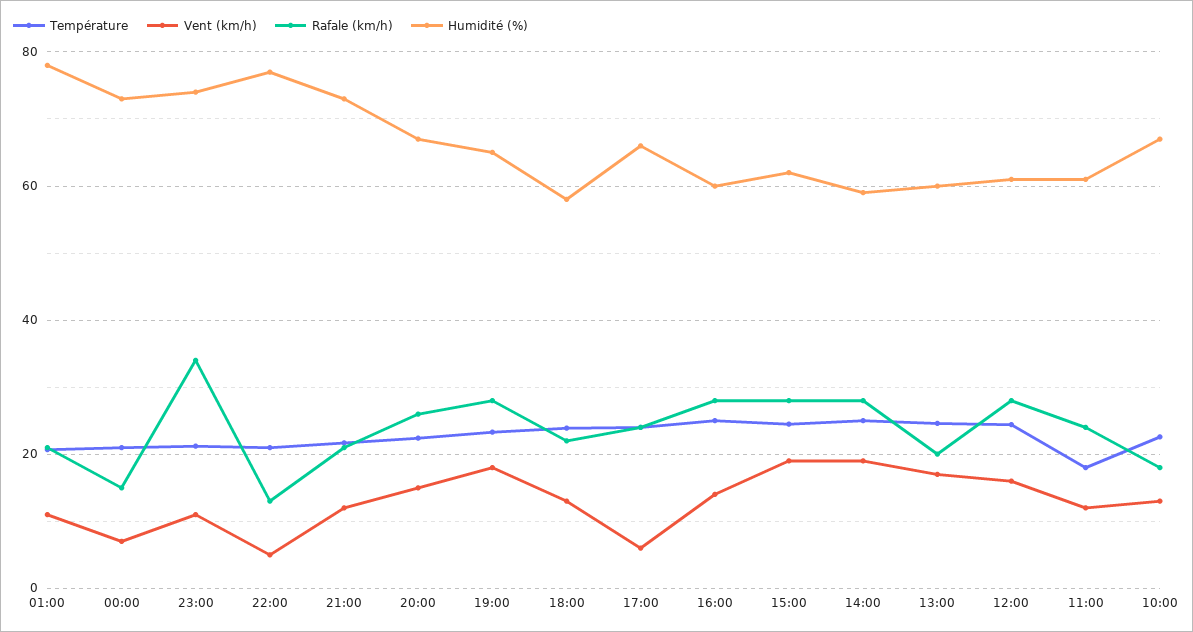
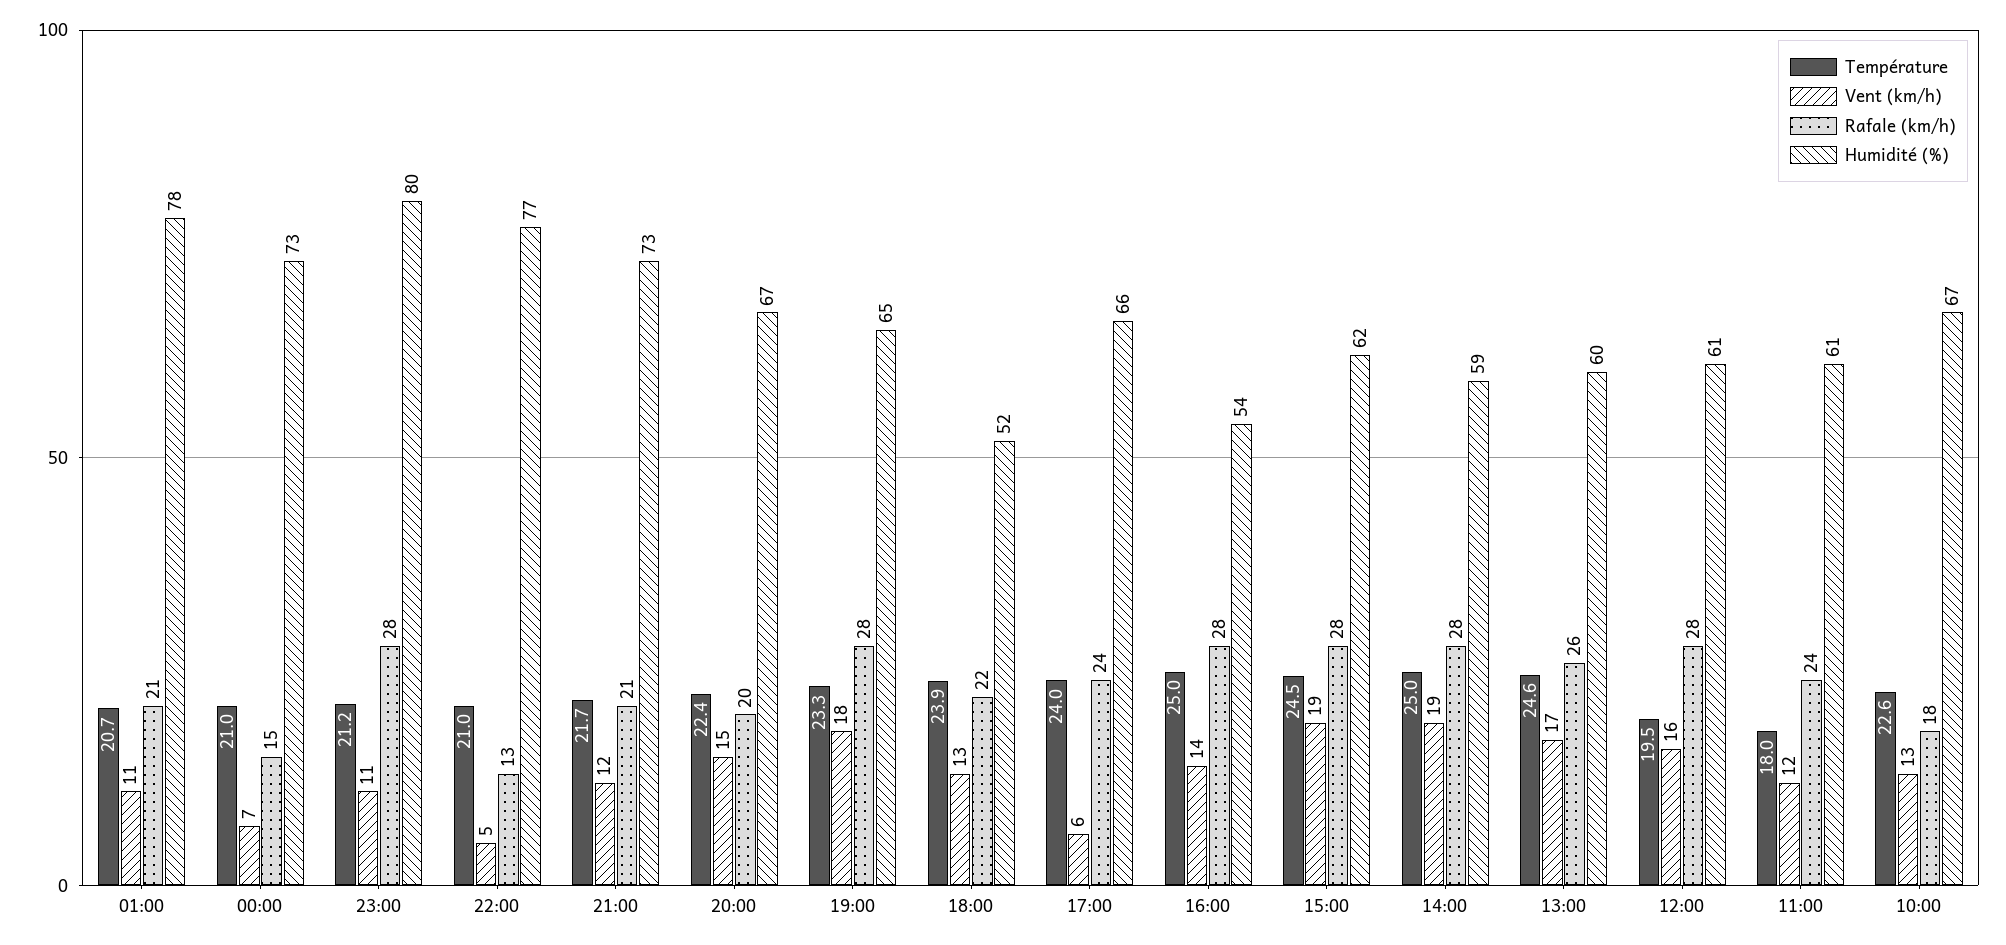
  {
    "Température": {
      "01:00": 20.7,
      "00:00": 21,
      "23:00": 21.2,
      "22:00": 21,
      "21:00": 21.7,
      "20:00": 22.4,
      "19:00": 23.3,
      "18:00": 23.9,
      "17:00": 24,
      "16:00": 25,
      "15:00": 24.5,
      "14:00": 25,
      "13:00": 24.6,
-     "12:00": 24,
+     "12:00": 19.5,
      "11:00": 18,
      "10:00": 22.6
    },
    "Vent (km/h)": {
      "01:00": 11,
      "00:00": 7,
      "23:00": 11,
      "22:00": 5,
      "21:00": 12,
      "20:00": 15,
      "19:00": 18,
      "18:00": 13,
      "17:00": 6,
      "16:00": 14,
      "15:00": 19,
      "14:00": 19,
      "13:00": 17,
      "12:00": 16,
      "11:00": 12,
      "10:00": 13
    },
    "Rafale (km/h)": {
      "01:00": 21,
      "00:00": 15,
-     "23:00": 34,
+     "23:00": 28,
      "22:00": 13,
      "21:00": 21,
-     "20:00": 26,
+     "20:00": 20,
      "19:00": 28,
      "18:00": 22,
      "17:00": 24,
      "16:00": 28,
      "15:00": 28,
      "14:00": 28,
-     "13:00": 20,
+     "13:00": 26,
      "12:00": 28,
      "11:00": 24,
      "10:00": 18
    },
    "Humidité (%)": {
      "01:00": 78,
      "00:00": 73,
-     "23:00": 74,
+     "23:00": 80,
      "22:00": 77,
      "21:00": 73,
      "20:00": 67,
      "19:00": 65,
-     "18:00": 58,
+     "18:00": 52,
      "17:00": 66,
-     "16:00": 60,
+     "16:00": 54,
      "15:00": 62,
      "14:00": 59,
      "13:00": 60,
      "12:00": 61,
      "11:00": 61,
      "10:00": 67
    }
  }

